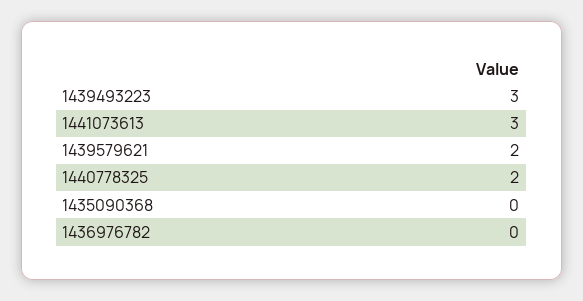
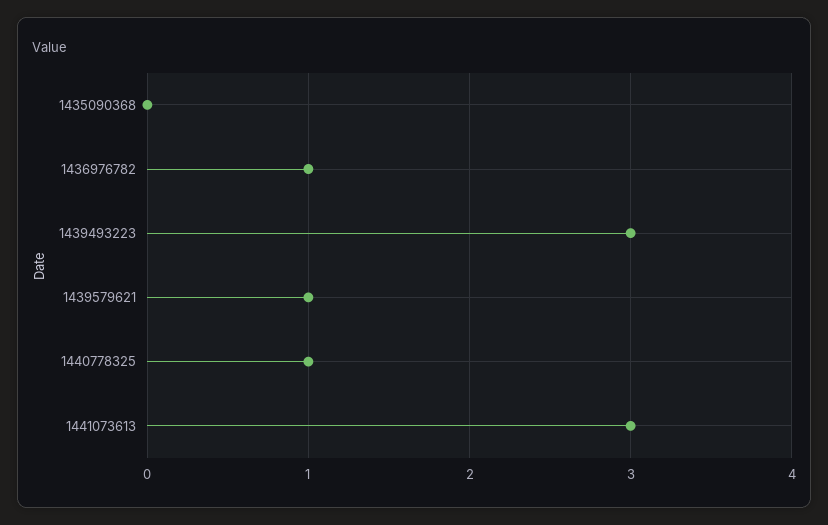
  {
    "1439493223": 3,
    "1441073613": 3,
-   "1439579621": 2,
+   "1439579621": 1,
-   "1440778325": 2,
+   "1440778325": 1,
    "1435090368": 0,
-   "1436976782": 0
+   "1436976782": 1
  }

